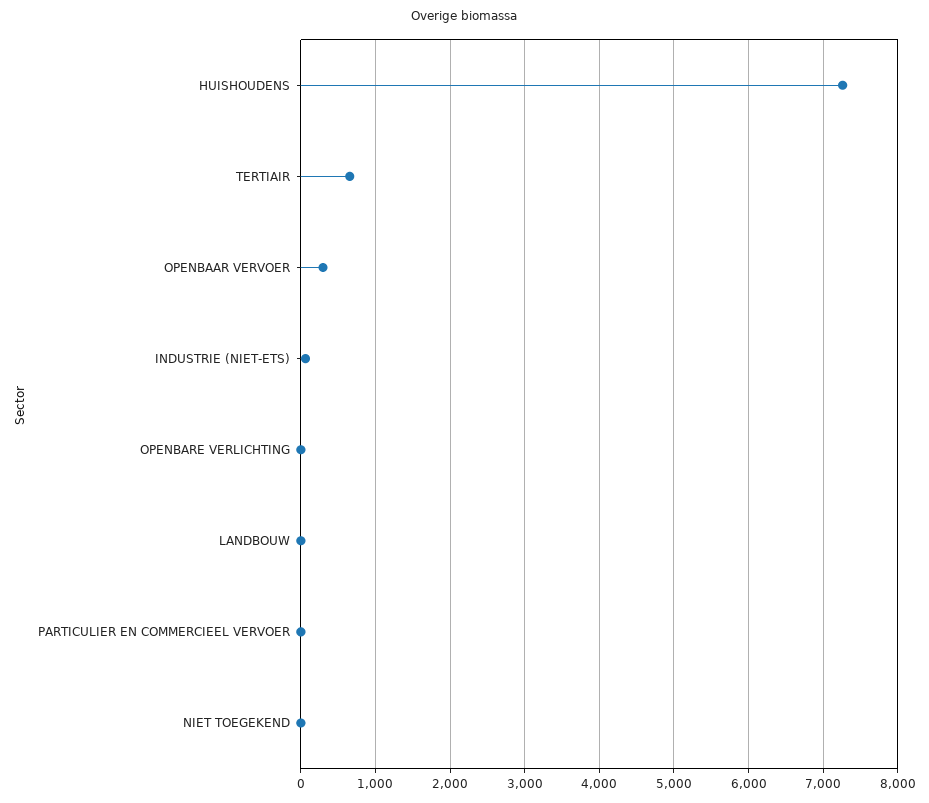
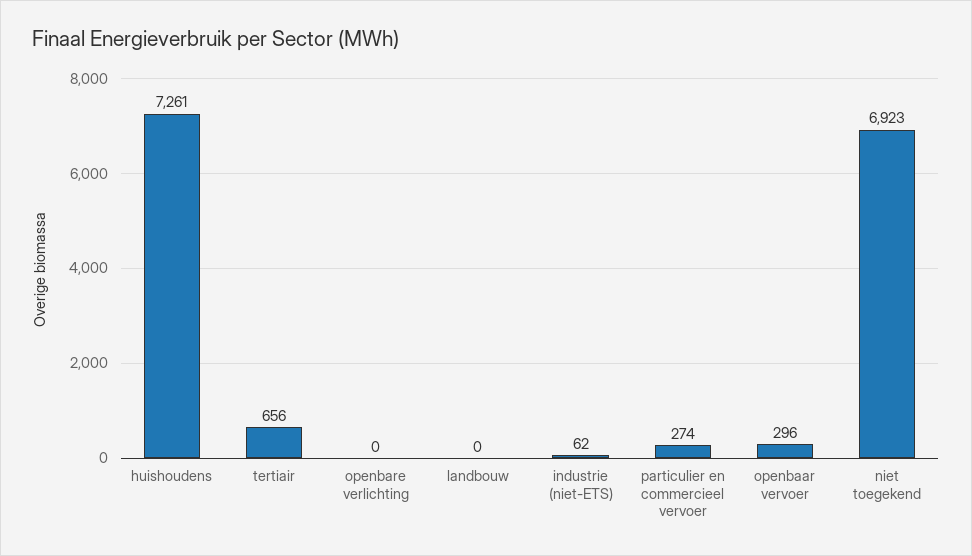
  {
    "HUISHOUDENS": 7261,
    "TERTIAIR": 656,
    "OPENBAAR VERVOER": 296,
    "INDUSTRIE (NIET-ETS)": 62,
    "OPENBARE VERLICHTING": 0,
    "LANDBOUW": 0,
-   "PARTICULIER EN COMMERCIEEL VERVOER": 0,
+   "PARTICULIER EN COMMERCIEEL VERVOER": 274,
-   "NIET TOEGEKEND": 0
+   "NIET TOEGEKEND": 6923
  }

